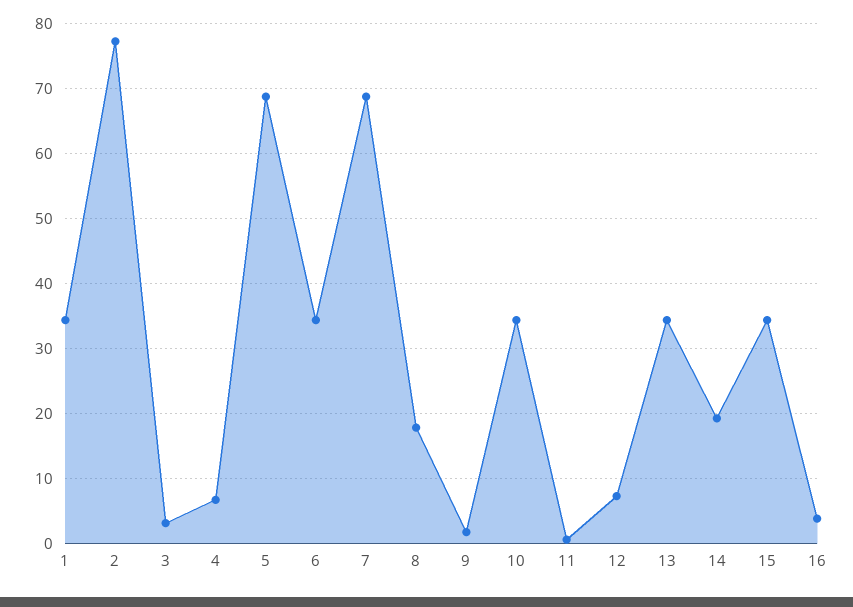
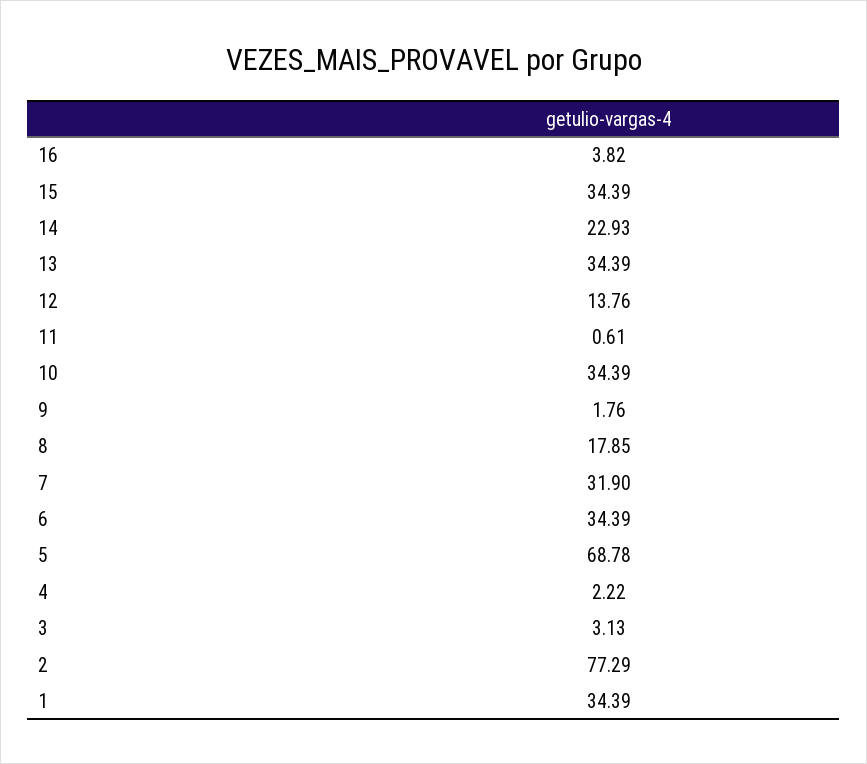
  {
    "1": 34.39,
    "2": 77.29,
    "3": 3.13,
-   "4": 7,
+   "4": 2.22,
    "5": 68.78,
    "6": 34.39,
-   "7": 69,
+   "7": 31.9,
    "8": 17.85,
    "9": 1.76,
    "10": 34.39,
    "11": 0.61,
-   "12": 7,
+   "12": 13.76,
    "13": 34.39,
-   "14": 19,
+   "14": 22.93,
    "15": 34.39,
    "16": 3.82
  }

